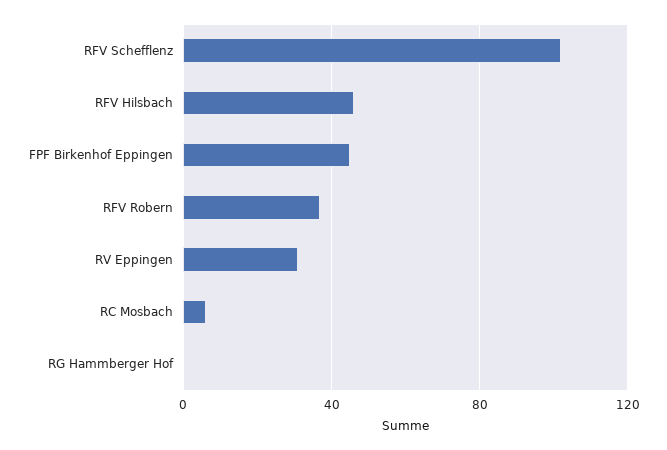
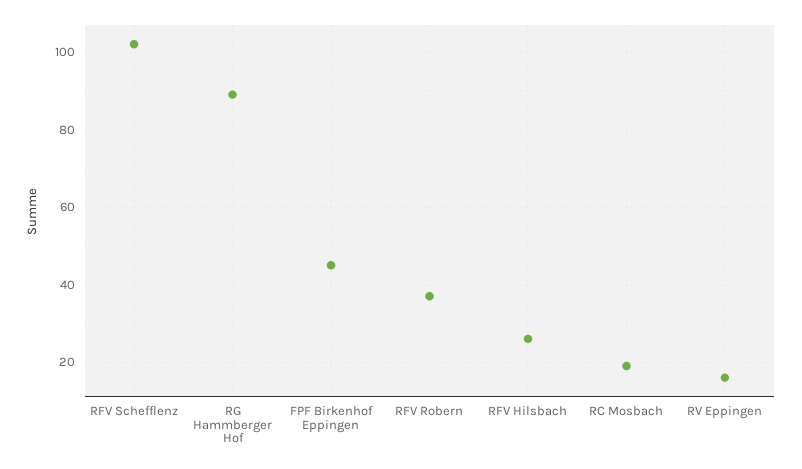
  {
    "RFV Schefflenz": 100,
-   "RFV Hilsbach": 45,
+   "RFV Hilsbach": 25,
    "FPF Birkenhof Eppingen": 45,
    "RFV Robern": 35,
-   "RV Eppingen": 30,
+   "RV Eppingen": 15,
-   "RC Mosbach": 5,
+   "RC Mosbach": 20,
-   "RG Hammberger Hof": 0
+   "RG Hammberger Hof": 90
  }

